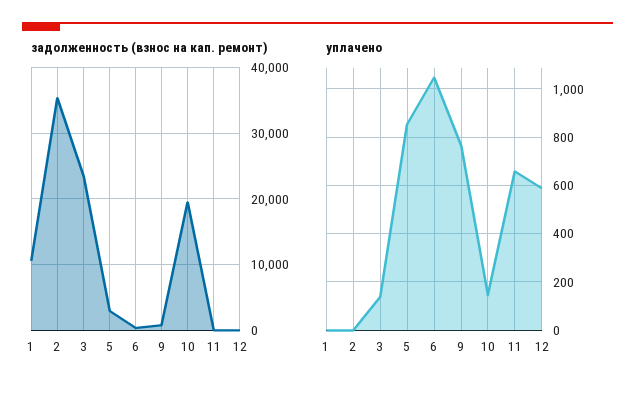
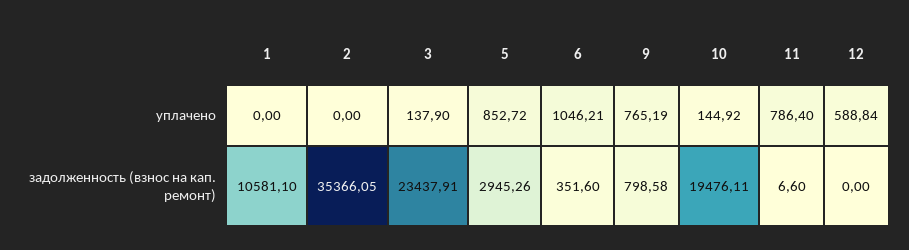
  {
    "задолженность (взнос на кап. ремонт)": {
      "1": 10581.1,
      "2": 35366.05,
      "3": 23437.91,
      "5": 2945.26,
      "6": 351.6,
      "9": 798.58,
      "10": 19476.11,
      "11": 6.6,
      "12": 0
    },
    "уплачено": {
      "1": 0,
      "2": 0,
      "3": 137.9,
      "5": 852.72,
      "6": 1046.21,
      "9": 765.19,
      "10": 144.92,
-     "11": 650,
+     "11": 786.4,
      "12": 588.84
    }
  }

